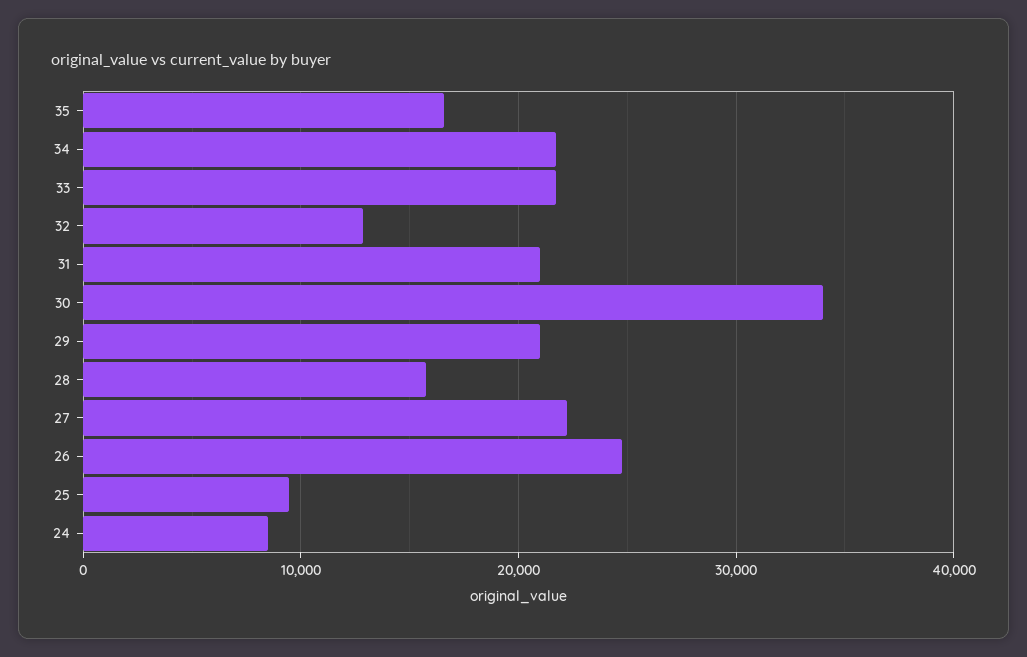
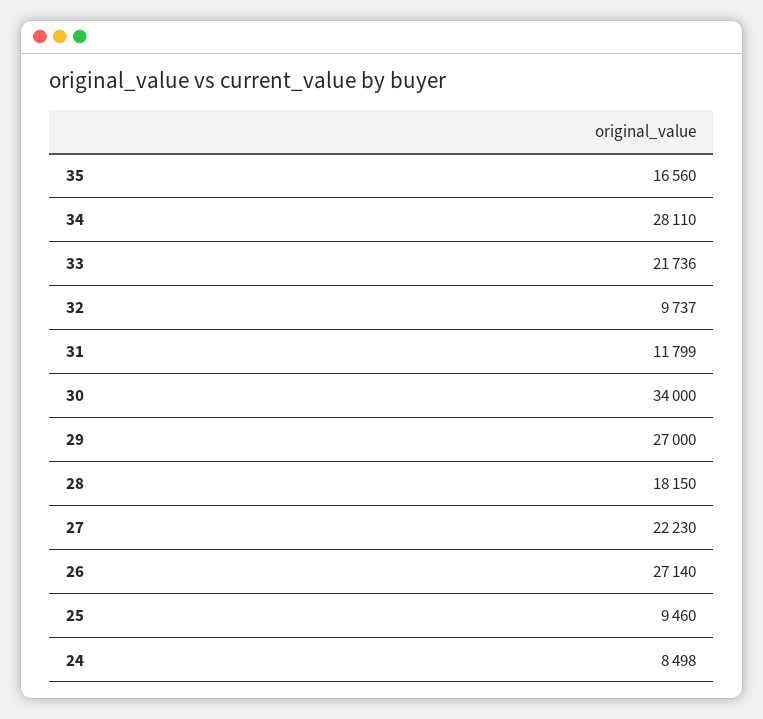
  {
    "35": 16560,
-   "34": 22000,
+   "34": 28110,
    "33": 21736,
-   "32": 13000,
+   "32": 9737,
-   "31": 21000,
+   "31": 11799,
    "30": 34000,
-   "29": 21000,
+   "29": 27000,
-   "28": 16000,
+   "28": 18150,
    "27": 22230,
-   "26": 25000,
+   "26": 27140,
    "25": 9460,
    "24": 8498
  }

